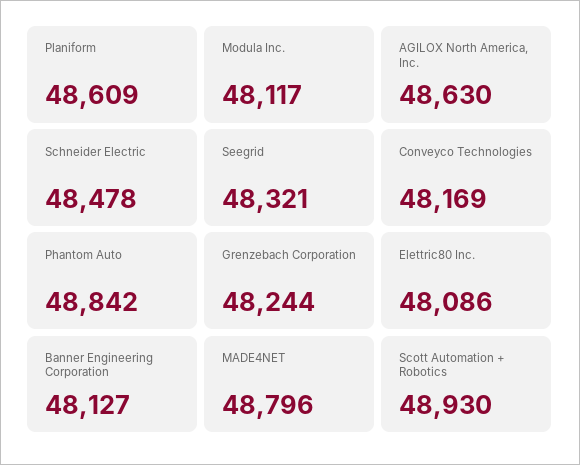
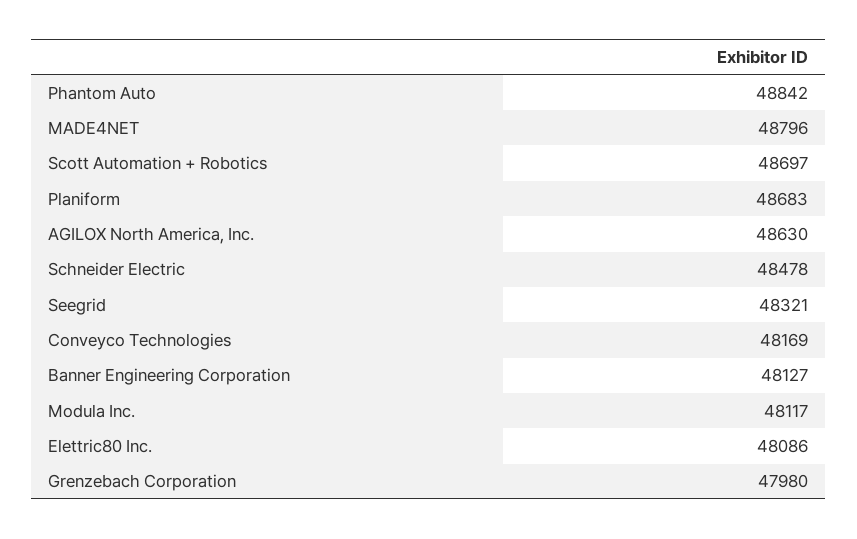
  {
-   "Planiform": 48609,
+   "Planiform": 48683,
    "Modula Inc.": 48117,
    "AGILOX North America, Inc.": 48630,
    "Schneider Electric": 48478,
    "Seegrid": 48321,
    "Conveyco Technologies": 48169,
    "Phantom Auto": 48842,
-   "Grenzebach Corporation": 48244,
+   "Grenzebach Corporation": 47980,
    "Elettric80 Inc.": 48086,
    "Banner Engineering Corporation": 48127,
    "MADE4NET": 48796,
-   "Scott Automation + Robotics": 48930
+   "Scott Automation + Robotics": 48697
  }

